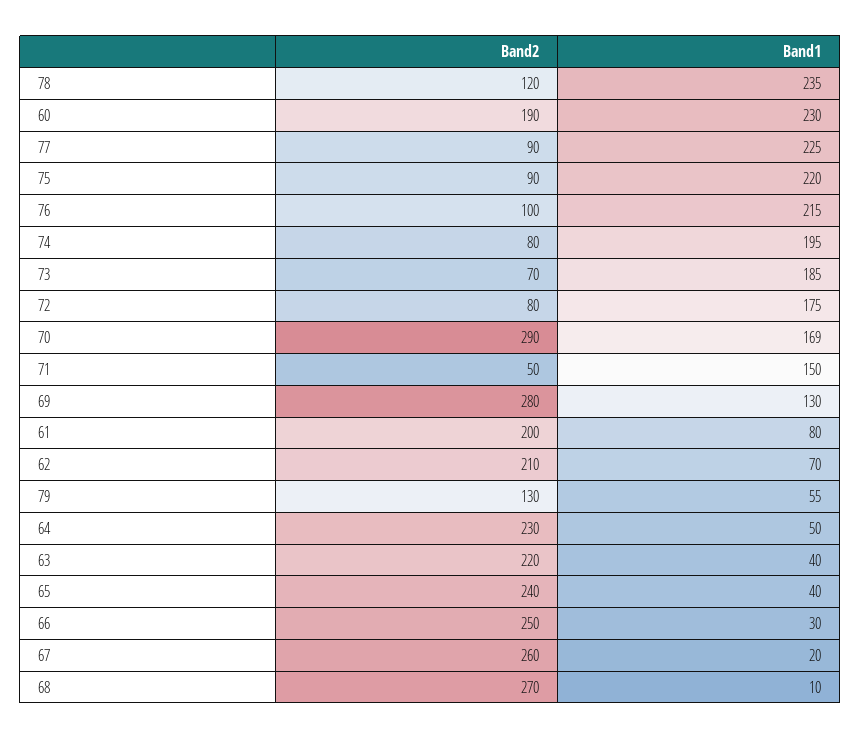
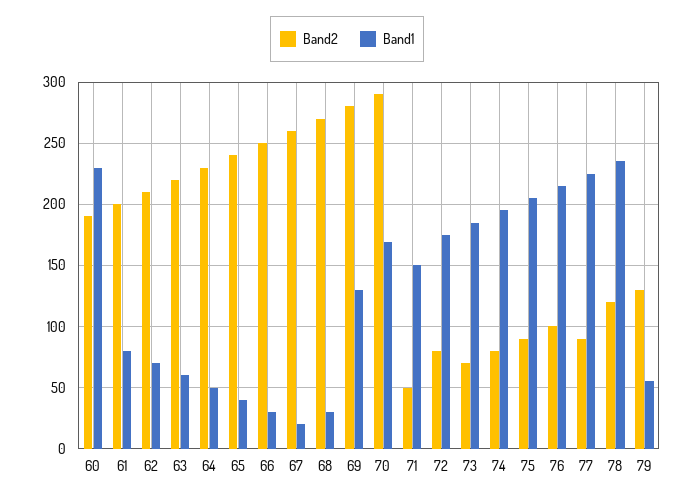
  {
    "Band2": {
      "78": 120,
      "60": 190,
      "77": 90,
      "75": 90,
      "76": 100,
      "74": 80,
      "73": 70,
      "72": 80,
      "70": 290,
      "71": 50,
      "69": 280,
      "61": 200,
      "62": 210,
      "79": 130,
      "64": 230,
      "63": 220,
      "65": 240,
      "66": 250,
      "67": 260,
      "68": 270
    },
    "Band1": {
      "78": 235,
      "60": 230,
      "77": 225,
-     "75": 220,
+     "75": 205,
      "76": 215,
      "74": 195,
      "73": 185,
      "72": 175,
      "70": 169,
      "71": 150,
      "69": 130,
      "61": 80,
      "62": 70,
      "79": 55,
      "64": 50,
-     "63": 40,
+     "63": 60,
      "65": 40,
      "66": 30,
      "67": 20,
-     "68": 10
+     "68": 30
    }
  }

